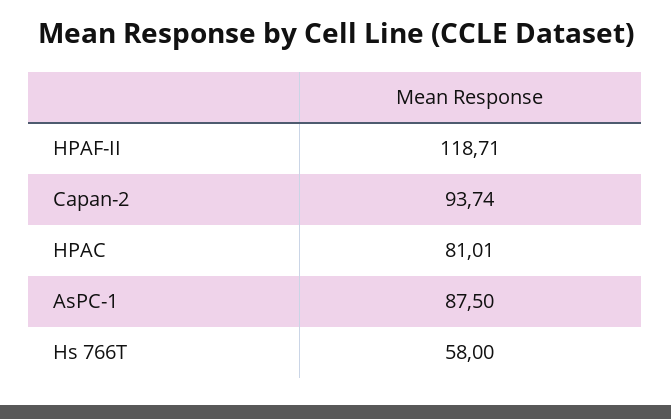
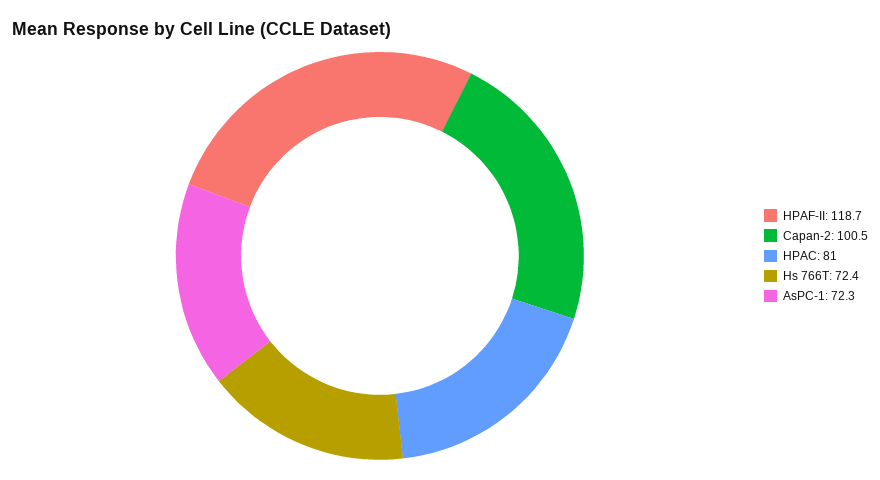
  {
    "HPAF-II": 118.71,
-   "Capan-2": 93.74,
+   "Capan-2": 100.5,
    "HPAC": 81.01,
-   "AsPC-1": 87.5,
+   "AsPC-1": 72.3,
-   "Hs 766T": 58
+   "Hs 766T": 72.4
  }

